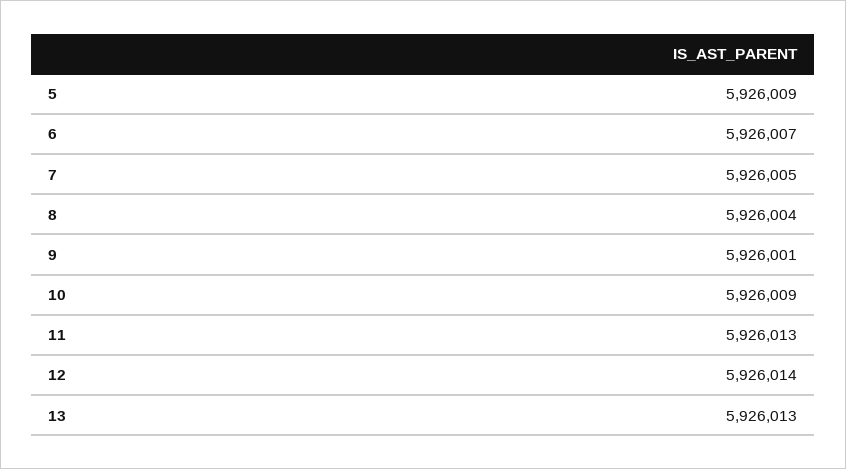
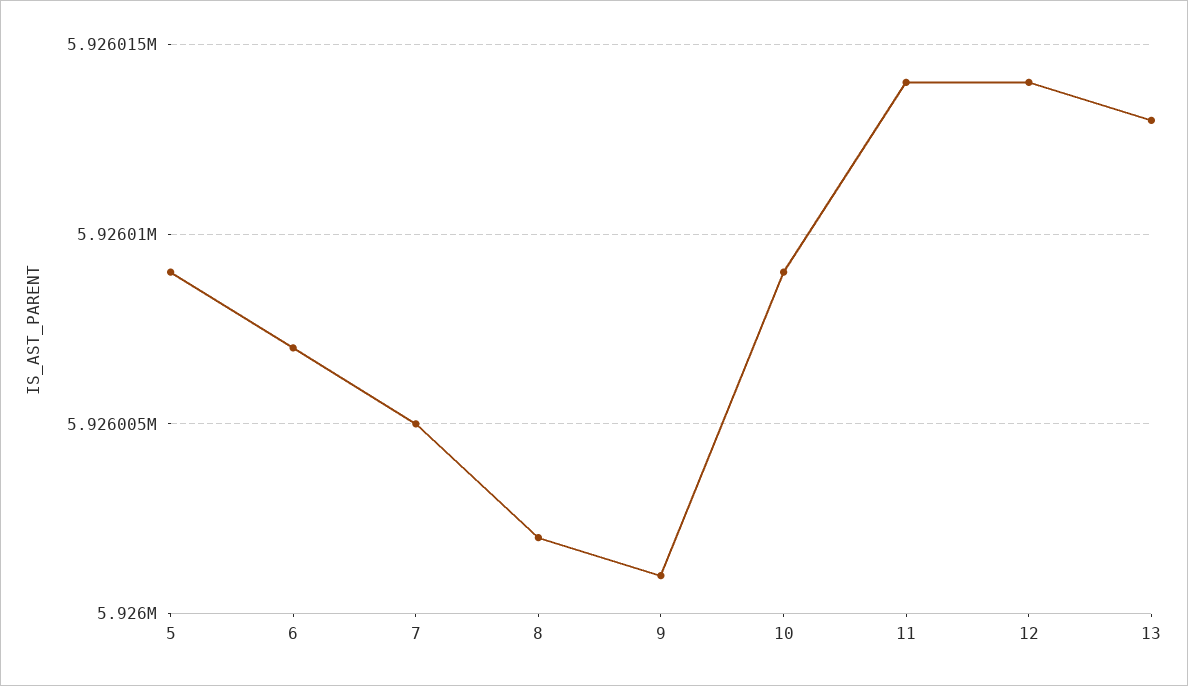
  {
    "5": 5926009,
    "6": 5926007,
    "7": 5926005,
-   "8": 5926004,
+   "8": 5926002,
    "9": 5926001,
    "10": 5926009,
-   "11": 5926013,
+   "11": 5926014,
    "12": 5926014,
    "13": 5926013
  }

